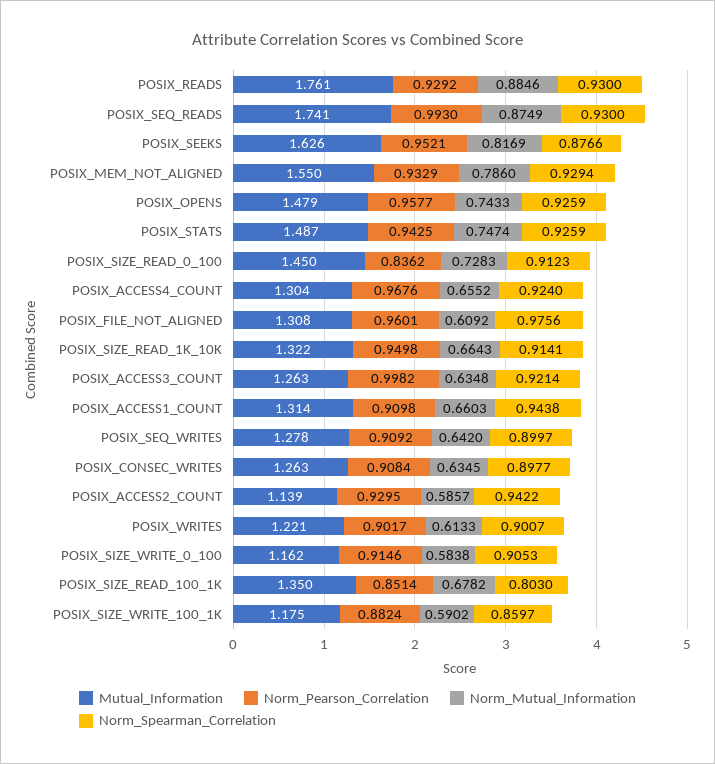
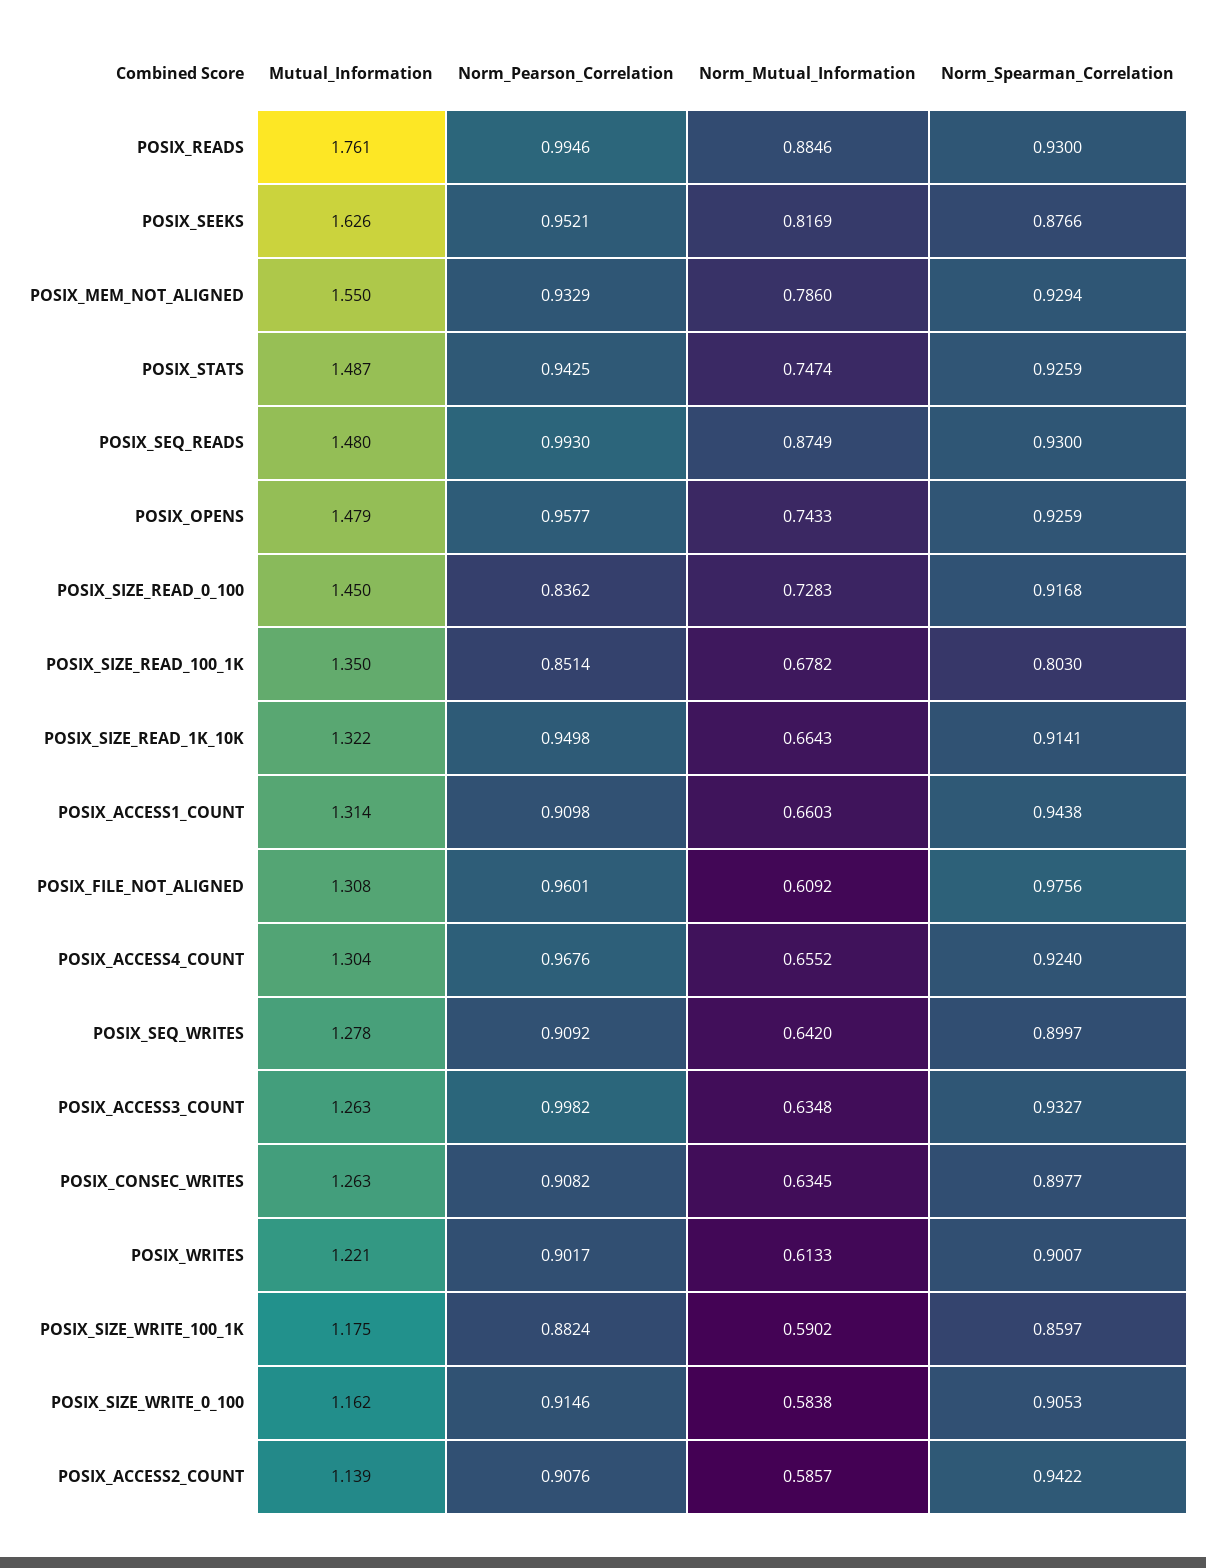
  {
    "Mutual_Information": {
      "POSIX_READS": 1.761,
-     "POSIX_SEQ_READS": 1.741,
+     "POSIX_SEQ_READS": 1.48,
      "POSIX_SEEKS": 1.626,
      "POSIX_MEM_NOT_ALIGNED": 1.55,
      "POSIX_OPENS": 1.479,
      "POSIX_STATS": 1.487,
      "POSIX_SIZE_READ_0_100": 1.45,
      "POSIX_ACCESS4_COUNT": 1.304,
      "POSIX_FILE_NOT_ALIGNED": 1.308,
      "POSIX_SIZE_READ_1K_10K": 1.322,
      "POSIX_ACCESS3_COUNT": 1.263,
      "POSIX_ACCESS1_COUNT": 1.314,
      "POSIX_SEQ_WRITES": 1.278,
      "POSIX_CONSEC_WRITES": 1.263,
      "POSIX_ACCESS2_COUNT": 1.139,
      "POSIX_WRITES": 1.221,
      "POSIX_SIZE_WRITE_0_100": 1.162,
      "POSIX_SIZE_READ_100_1K": 1.35,
      "POSIX_SIZE_WRITE_100_1K": 1.175
    },
    "Norm_Pearson_Correlation": {
-     "POSIX_READS": 0.9292,
+     "POSIX_READS": 0.9946,
      "POSIX_SEQ_READS": 0.993,
      "POSIX_SEEKS": 0.9521,
      "POSIX_MEM_NOT_ALIGNED": 0.9329,
      "POSIX_OPENS": 0.9577,
      "POSIX_STATS": 0.9425,
      "POSIX_SIZE_READ_0_100": 0.8362,
      "POSIX_ACCESS4_COUNT": 0.9676,
      "POSIX_FILE_NOT_ALIGNED": 0.9601,
      "POSIX_SIZE_READ_1K_10K": 0.9498,
      "POSIX_ACCESS3_COUNT": 0.9982,
      "POSIX_ACCESS1_COUNT": 0.9098,
      "POSIX_SEQ_WRITES": 0.9092,
-     "POSIX_CONSEC_WRITES": 0.9084,
+     "POSIX_CONSEC_WRITES": 0.9082,
-     "POSIX_ACCESS2_COUNT": 0.9295,
+     "POSIX_ACCESS2_COUNT": 0.9076,
      "POSIX_WRITES": 0.9017,
      "POSIX_SIZE_WRITE_0_100": 0.9146,
      "POSIX_SIZE_READ_100_1K": 0.8514,
      "POSIX_SIZE_WRITE_100_1K": 0.8824
    },
    "Norm_Mutual_Information": {
      "POSIX_READS": 0.8846,
      "POSIX_SEQ_READS": 0.8749,
      "POSIX_SEEKS": 0.8169,
      "POSIX_MEM_NOT_ALIGNED": 0.786,
      "POSIX_OPENS": 0.7433,
      "POSIX_STATS": 0.7474,
      "POSIX_SIZE_READ_0_100": 0.7283,
      "POSIX_ACCESS4_COUNT": 0.6552,
      "POSIX_FILE_NOT_ALIGNED": 0.6092,
      "POSIX_SIZE_READ_1K_10K": 0.6643,
      "POSIX_ACCESS3_COUNT": 0.6348,
      "POSIX_ACCESS1_COUNT": 0.6603,
      "POSIX_SEQ_WRITES": 0.642,
      "POSIX_CONSEC_WRITES": 0.6345,
      "POSIX_ACCESS2_COUNT": 0.5857,
      "POSIX_WRITES": 0.6133,
      "POSIX_SIZE_WRITE_0_100": 0.5838,
      "POSIX_SIZE_READ_100_1K": 0.6782,
      "POSIX_SIZE_WRITE_100_1K": 0.5902
    },
    "Norm_Spearman_Correlation": {
      "POSIX_READS": 0.93,
      "POSIX_SEQ_READS": 0.93,
      "POSIX_SEEKS": 0.8766,
      "POSIX_MEM_NOT_ALIGNED": 0.9294,
      "POSIX_OPENS": 0.9259,
      "POSIX_STATS": 0.9259,
-     "POSIX_SIZE_READ_0_100": 0.9123,
+     "POSIX_SIZE_READ_0_100": 0.9168,
      "POSIX_ACCESS4_COUNT": 0.924,
      "POSIX_FILE_NOT_ALIGNED": 0.9756,
      "POSIX_SIZE_READ_1K_10K": 0.9141,
-     "POSIX_ACCESS3_COUNT": 0.9214,
+     "POSIX_ACCESS3_COUNT": 0.9327,
      "POSIX_ACCESS1_COUNT": 0.9438,
      "POSIX_SEQ_WRITES": 0.8997,
      "POSIX_CONSEC_WRITES": 0.8977,
      "POSIX_ACCESS2_COUNT": 0.9422,
      "POSIX_WRITES": 0.9007,
      "POSIX_SIZE_WRITE_0_100": 0.9053,
      "POSIX_SIZE_READ_100_1K": 0.803,
      "POSIX_SIZE_WRITE_100_1K": 0.8597
    }
  }

